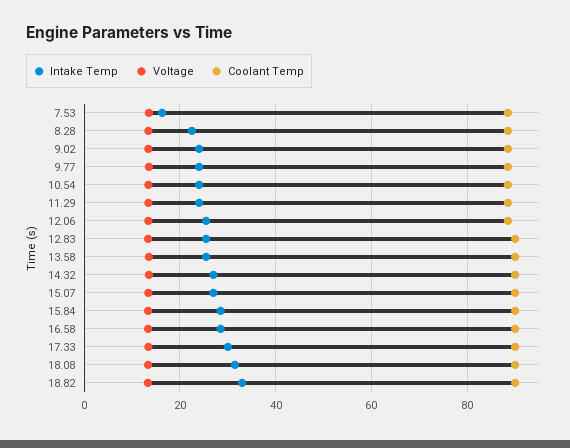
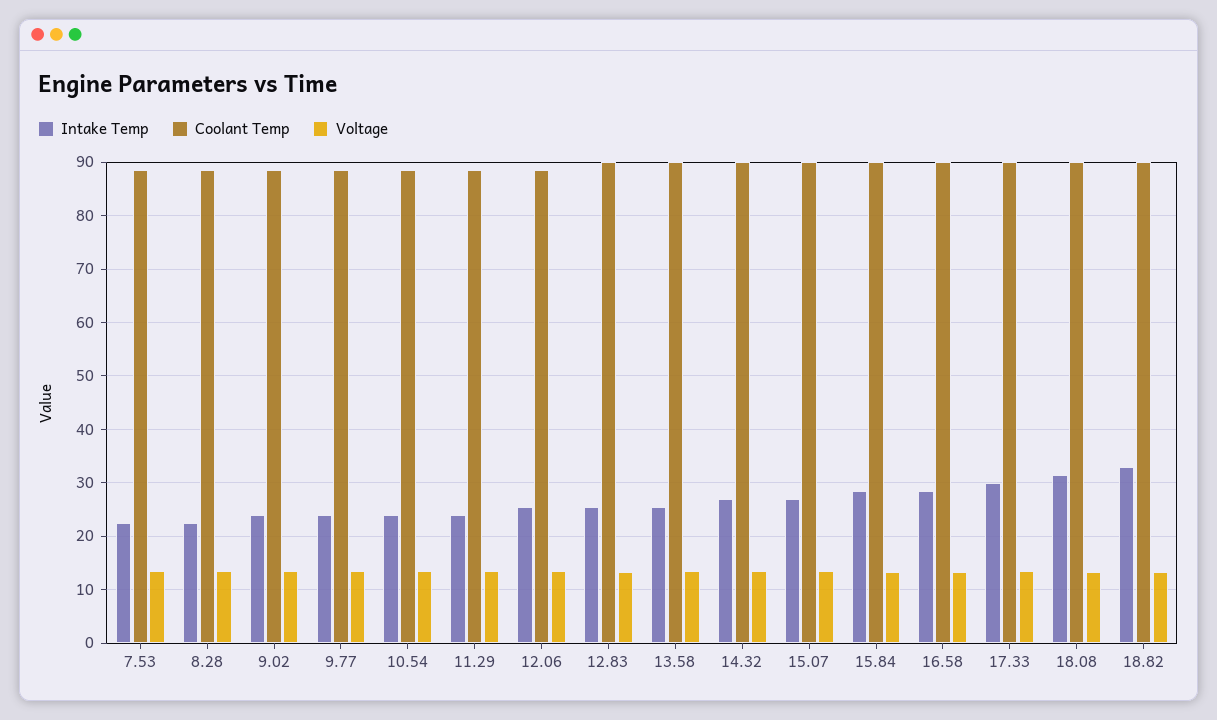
  {
    "Intake Temp": {
-     "7.53": 16,
+     "7.53": 22,
      "8.28": 22,
      "9.02": 24,
      "9.77": 24,
      "10.54": 24,
      "11.29": 24,
      "12.06": 26,
      "12.83": 26,
      "13.58": 26,
      "14.32": 28,
      "15.07": 28,
      "15.84": 28,
      "16.58": 28,
      "17.33": 30,
      "18.08": 32,
      "18.82": 34
    },
    "Voltage": {
      "7.53": 14,
      "8.28": 14,
      "9.02": 14,
      "9.77": 14,
      "10.54": 14,
      "11.29": 14,
      "12.06": 14,
      "12.83": 14,
      "13.58": 14,
      "14.32": 14,
      "15.07": 14,
      "15.84": 14,
      "16.58": 14,
      "17.33": 14,
      "18.08": 14,
      "18.82": 14
    },
    "Coolant Temp": {
      "7.53": 88,
      "8.28": 88,
      "9.02": 88,
      "9.77": 88,
      "10.54": 88,
      "11.29": 88,
      "12.06": 88,
      "12.83": 90,
      "13.58": 90,
      "14.32": 90,
      "15.07": 90,
      "15.84": 90,
      "16.58": 90,
      "17.33": 90,
      "18.08": 90,
      "18.82": 90
    }
  }

